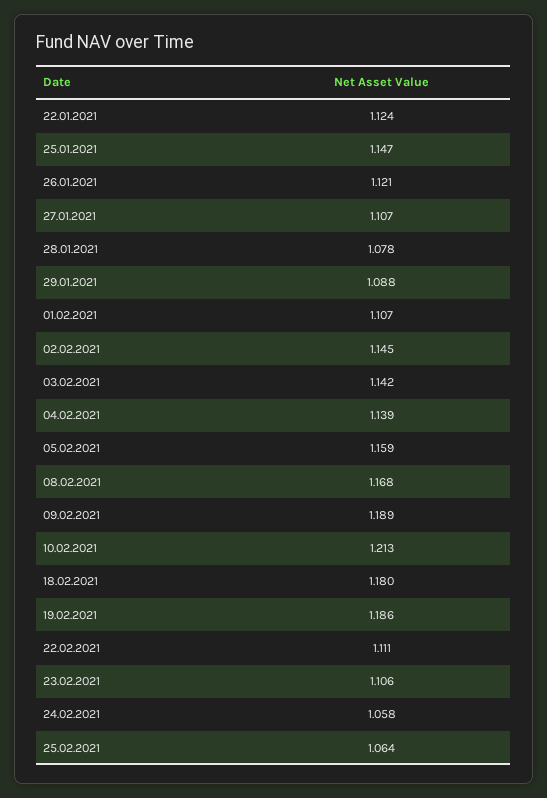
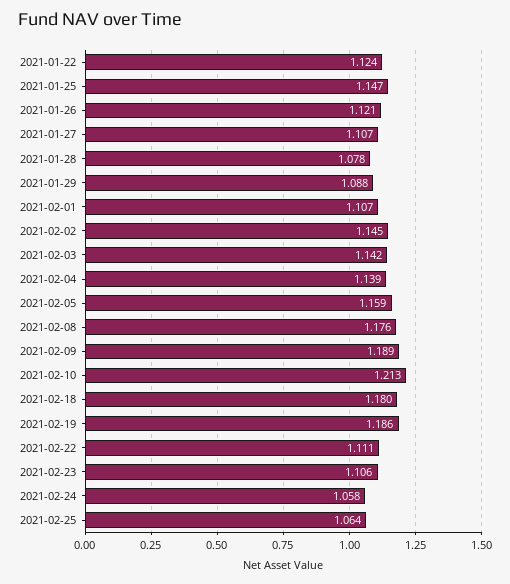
  {
    "22.01.2021": 1.124,
    "25.01.2021": 1.147,
    "26.01.2021": 1.121,
    "27.01.2021": 1.107,
    "28.01.2021": 1.078,
    "29.01.2021": 1.088,
    "01.02.2021": 1.107,
    "02.02.2021": 1.145,
    "03.02.2021": 1.142,
    "04.02.2021": 1.139,
    "05.02.2021": 1.159,
-   "08.02.2021": 1.168,
+   "08.02.2021": 1.176,
    "09.02.2021": 1.189,
    "10.02.2021": 1.213,
    "18.02.2021": 1.18,
    "19.02.2021": 1.186,
    "22.02.2021": 1.111,
    "23.02.2021": 1.106,
    "24.02.2021": 1.058,
    "25.02.2021": 1.064
  }

